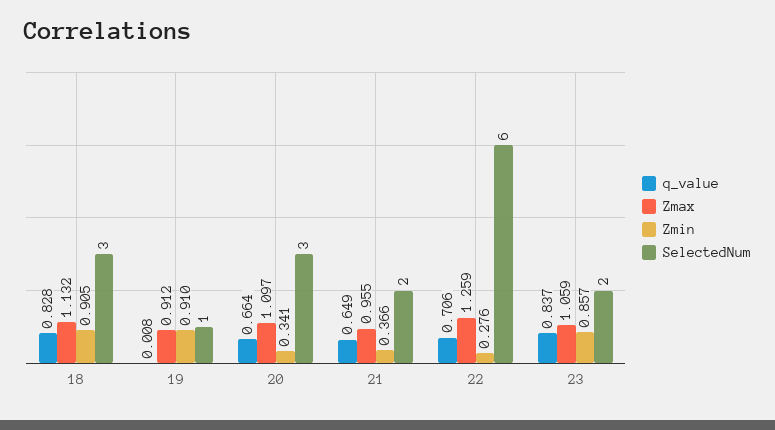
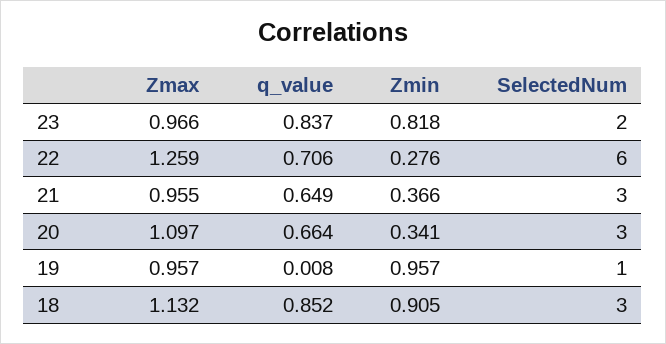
  {
    "q_value": {
-     "18": 0.828,
+     "18": 0.852,
      "19": 0.008,
      "20": 0.664,
      "21": 0.649,
      "22": 0.706,
      "23": 0.837
    },
    "Zmax": {
      "18": 1.132,
-     "19": 0.912,
+     "19": 0.957,
      "20": 1.097,
      "21": 0.955,
      "22": 1.259,
-     "23": 1.059
+     "23": 0.966
    },
    "Zmin": {
      "18": 0.905,
-     "19": 0.91,
+     "19": 0.957,
      "20": 0.341,
      "21": 0.366,
      "22": 0.276,
-     "23": 0.857
+     "23": 0.818
    },
    "SelectedNum": {
      "18": 3,
      "19": 1,
      "20": 3,
-     "21": 2,
+     "21": 3,
      "22": 6,
      "23": 2
    }
  }

